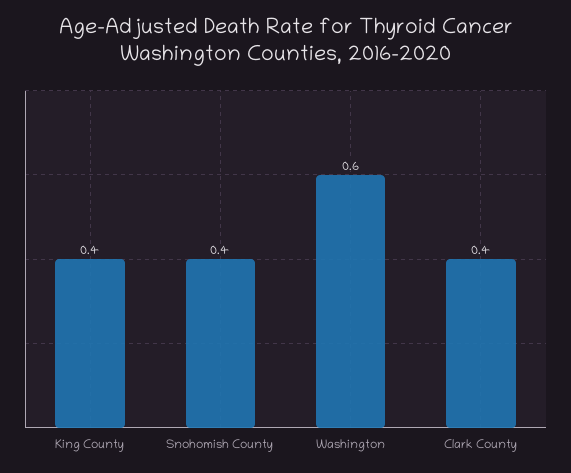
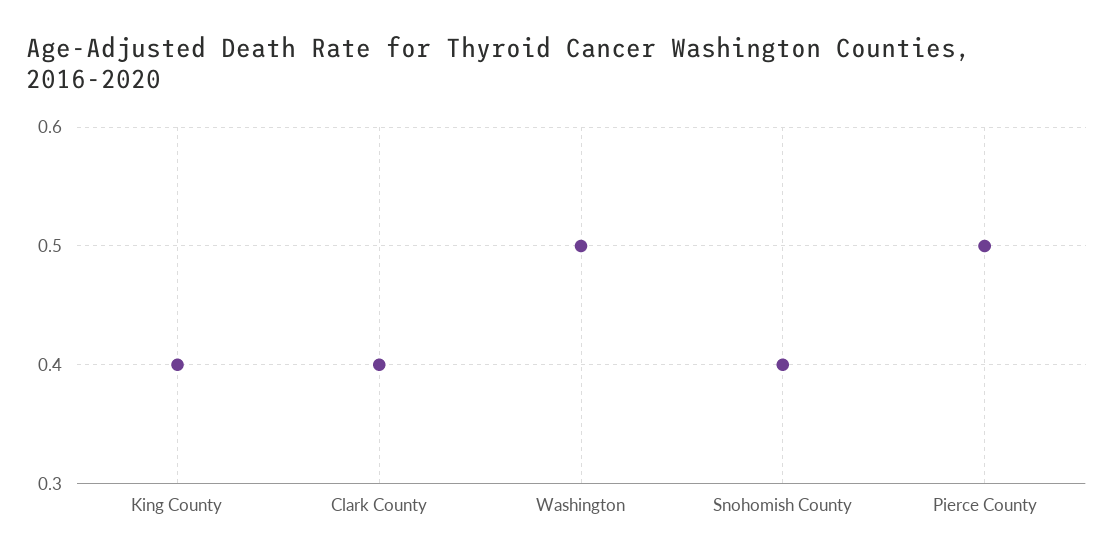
  {
    "King County": 0.4,
    "Snohomish County": 0.4,
-   "Washington": 0.6,
+   "Washington": 0.5,
-   "Clark County": 0.4
+   "Clark County": 0.4,
+   "Pierce County": 0.5
  }

